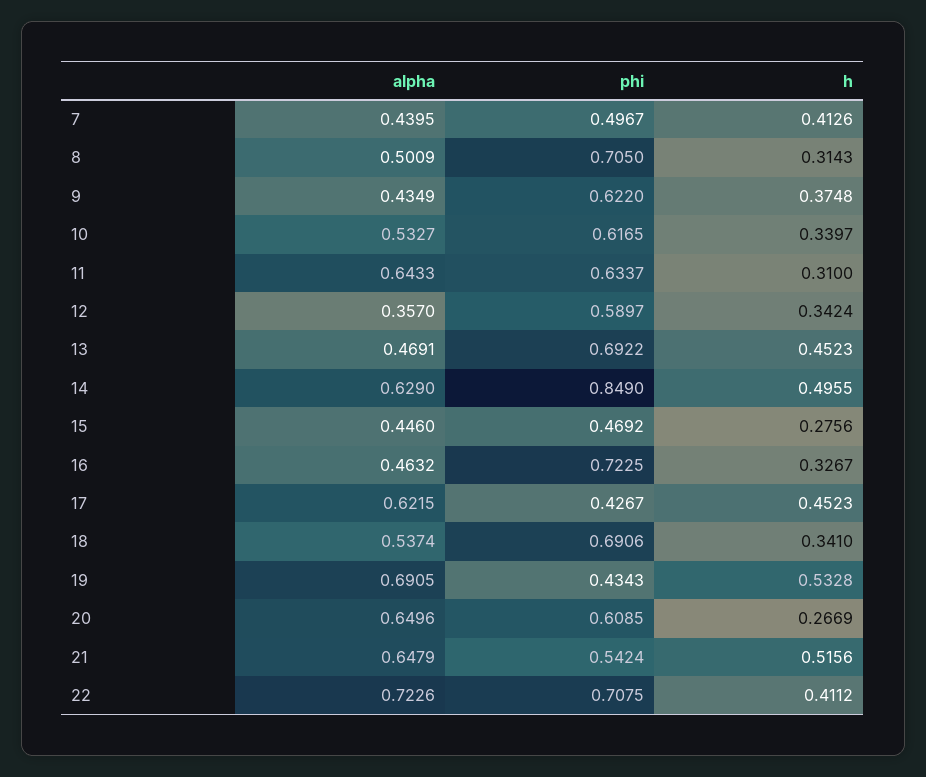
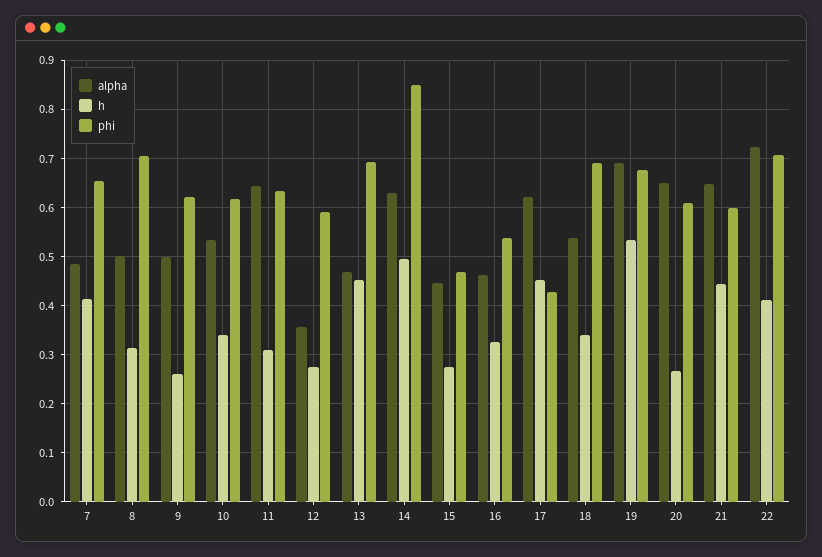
  {
    "alpha": {
-     "7": 0.4395,
+     "7": 0.48,
      "8": 0.5009,
-     "9": 0.4349,
+     "9": 0.5,
      "10": 0.5327,
      "11": 0.6433,
      "12": 0.357,
      "13": 0.4691,
      "14": 0.629,
      "15": 0.446,
      "16": 0.4632,
      "17": 0.6215,
      "18": 0.5374,
      "19": 0.6905,
      "20": 0.6496,
      "21": 0.6479,
      "22": 0.7226
    },
    "phi": {
-     "7": 0.4967,
+     "7": 0.66,
      "8": 0.705,
      "9": 0.622,
      "10": 0.6165,
      "11": 0.6337,
      "12": 0.5897,
      "13": 0.6922,
      "14": 0.849,
      "15": 0.4692,
-     "16": 0.7225,
+     "16": 0.54,
      "17": 0.4267,
      "18": 0.6906,
-     "19": 0.4343,
+     "19": 0.68,
      "20": 0.6085,
-     "21": 0.5424,
+     "21": 0.6,
      "22": 0.7075
    },
    "h": {
      "7": 0.4126,
      "8": 0.3143,
-     "9": 0.3748,
+     "9": 0.26,
      "10": 0.3397,
      "11": 0.31,
-     "12": 0.3424,
+     "12": 0.28,
      "13": 0.4523,
      "14": 0.4955,
      "15": 0.2756,
      "16": 0.3267,
      "17": 0.4523,
      "18": 0.341,
      "19": 0.5328,
      "20": 0.2669,
-     "21": 0.5156,
+     "21": 0.44,
      "22": 0.4112
    }
  }

